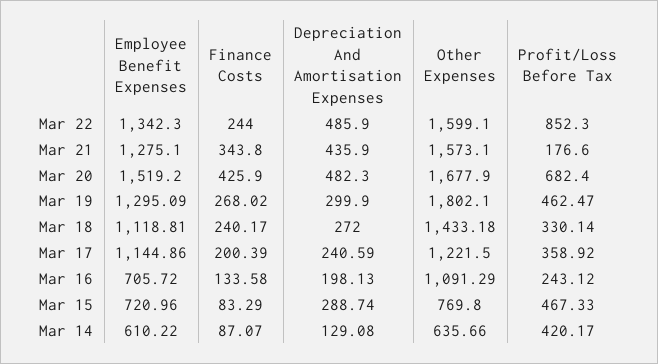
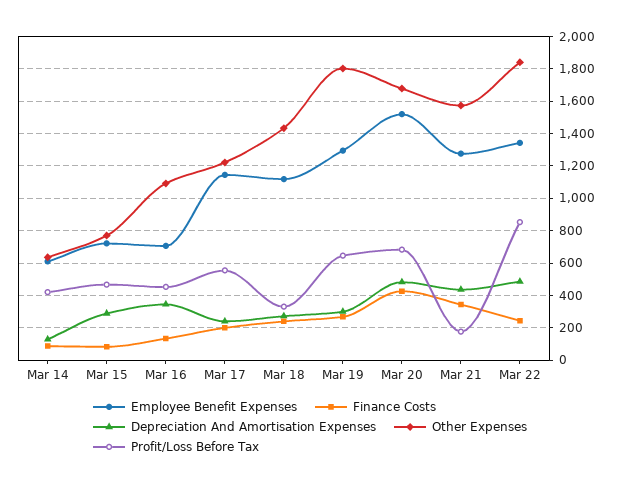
  {
    "Employee Benefit Expenses": {
      "Mar 22": 1342.3,
      "Mar 21": 1275.1,
      "Mar 20": 1519.2,
      "Mar 19": 1295.09,
      "Mar 18": 1118.81,
      "Mar 17": 1144.86,
      "Mar 16": 705.72,
      "Mar 15": 720.96,
      "Mar 14": 610.22
    },
    "Finance Costs": {
      "Mar 22": 244,
      "Mar 21": 343.8,
      "Mar 20": 425.9,
      "Mar 19": 268.02,
      "Mar 18": 240.17,
      "Mar 17": 200.39,
      "Mar 16": 133.58,
      "Mar 15": 83.29,
      "Mar 14": 87.07
    },
    "Depreciation And Amortisation Expenses": {
      "Mar 22": 485.9,
      "Mar 21": 435.9,
      "Mar 20": 482.3,
      "Mar 19": 299.9,
      "Mar 18": 272,
      "Mar 17": 240.59,
-     "Mar 16": 198.13,
+     "Mar 16": 350,
      "Mar 15": 288.74,
      "Mar 14": 129.08
    },
    "Other Expenses": {
-     "Mar 22": 1599.1,
+     "Mar 22": 1850,
      "Mar 21": 1573.1,
      "Mar 20": 1677.9,
      "Mar 19": 1802.1,
      "Mar 18": 1433.18,
      "Mar 17": 1221.5,
      "Mar 16": 1091.29,
      "Mar 15": 769.8,
      "Mar 14": 635.66
    },
    "Profit/Loss Before Tax": {
      "Mar 22": 852.3,
      "Mar 21": 176.6,
      "Mar 20": 682.4,
-     "Mar 19": 462.47,
+     "Mar 19": 650,
      "Mar 18": 330.14,
-     "Mar 17": 358.92,
+     "Mar 17": 550,
-     "Mar 16": 243.12,
+     "Mar 16": 450,
      "Mar 15": 467.33,
      "Mar 14": 420.17
    }
  }

